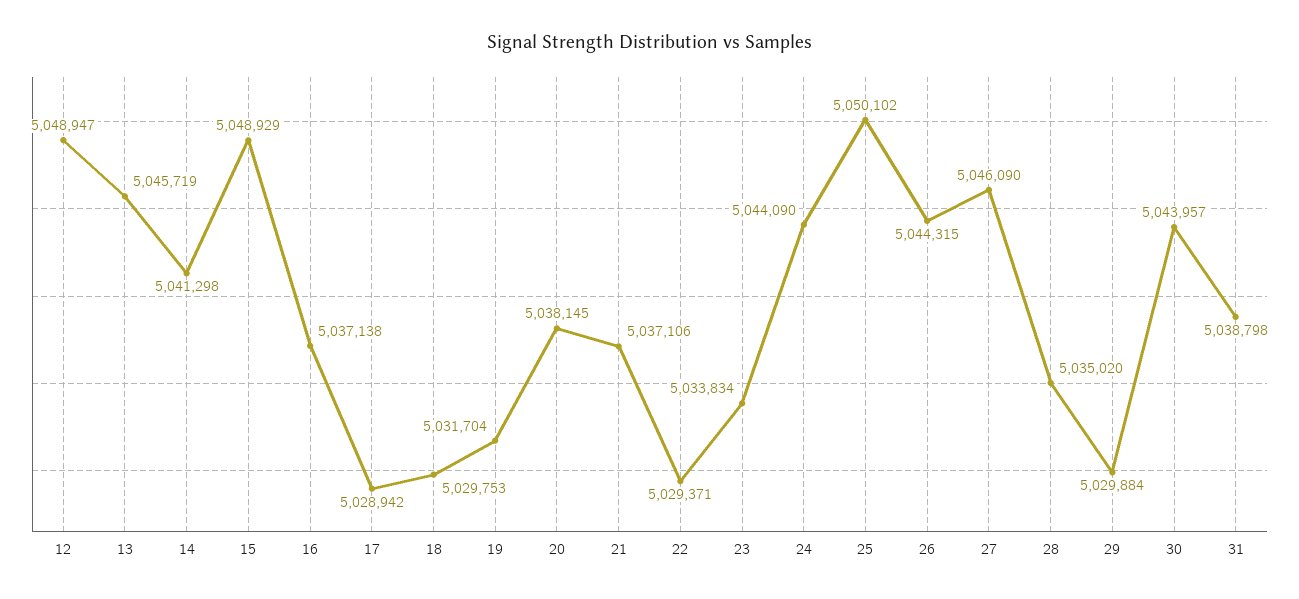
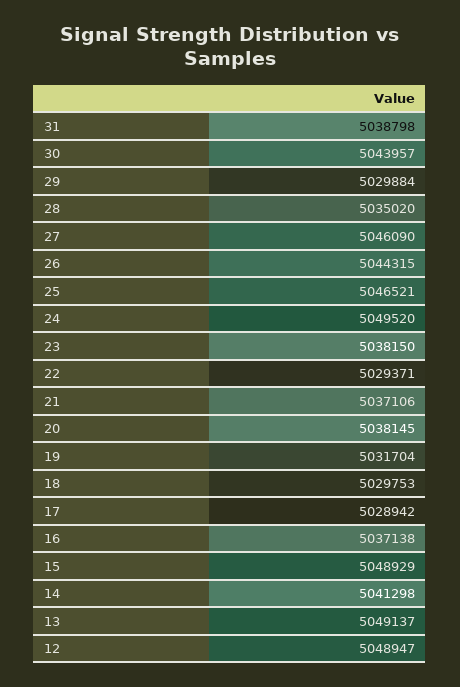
  {
    "12": 5048947,
-   "13": 5045719,
+   "13": 5049137,
    "14": 5041298,
    "15": 5048929,
    "16": 5037138,
    "17": 5028942,
    "18": 5029753,
    "19": 5031704,
    "20": 5038145,
    "21": 5037106,
    "22": 5029371,
-   "23": 5033834,
+   "23": 5038150,
-   "24": 5044090,
+   "24": 5049520,
-   "25": 5050102,
+   "25": 5046521,
    "26": 5044315,
    "27": 5046090,
    "28": 5035020,
    "29": 5029884,
    "30": 5043957,
    "31": 5038798
  }

